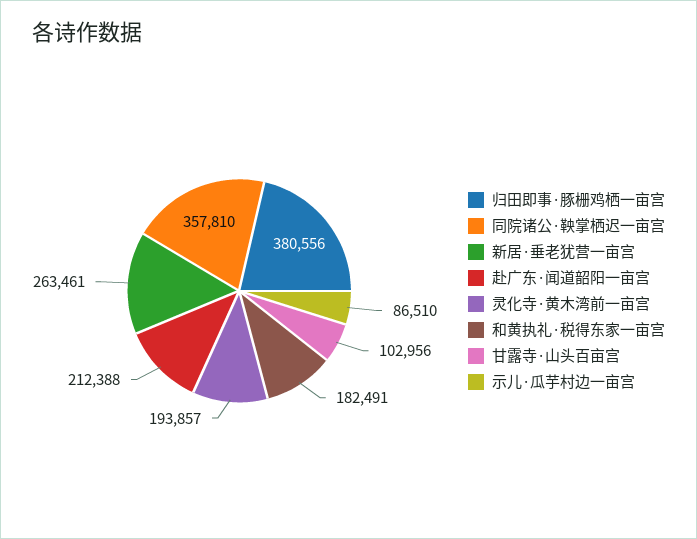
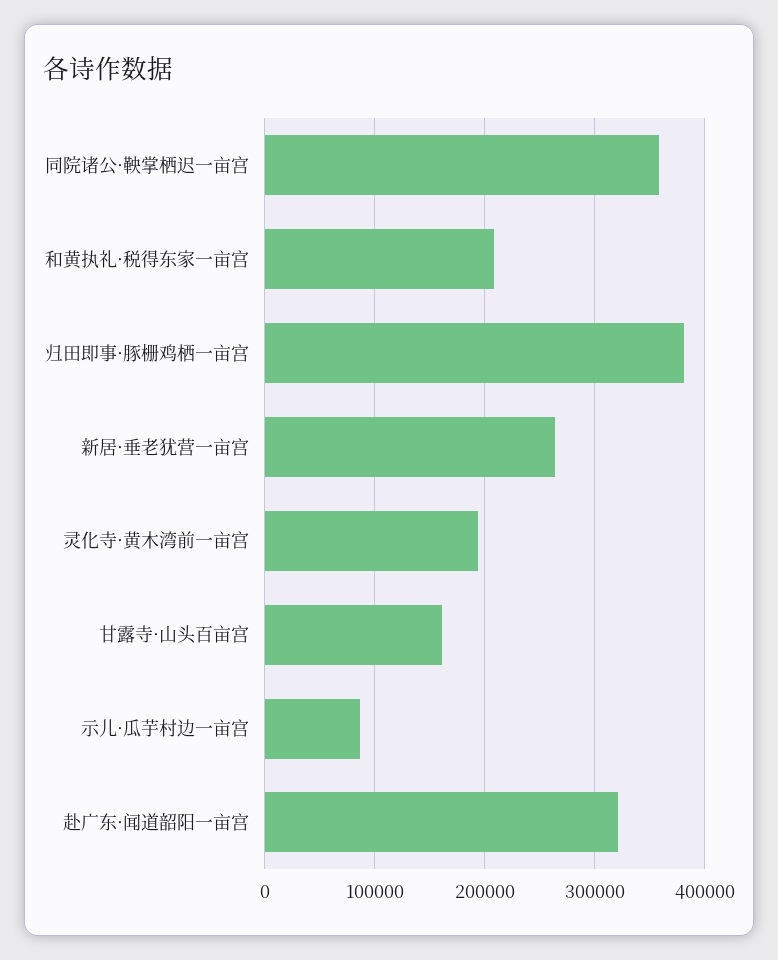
  {
    "归田即事·豚栅鸡栖一亩宫": 380556,
    "同院诸公·鞅掌栖迟一亩宫": 357810,
    "新居·垂老犹营一亩宫": 263461,
-   "赴广东·闻道韶阳一亩宫": 212388,
+   "赴广东·闻道韶阳一亩宫": 320000,
    "灵化寺·黄木湾前一亩宫": 193857,
-   "和黄执礼·税得东家一亩宫": 182491,
+   "和黄执礼·税得东家一亩宫": 210000,
-   "甘露寺·山头百亩宫": 102956,
+   "甘露寺·山头百亩宫": 160000,
    "示儿·瓜芋村边一亩宫": 86510
  }

